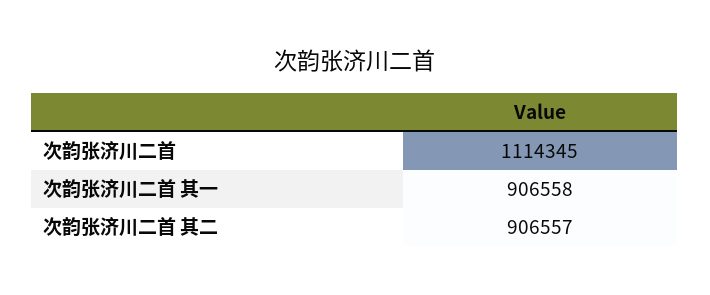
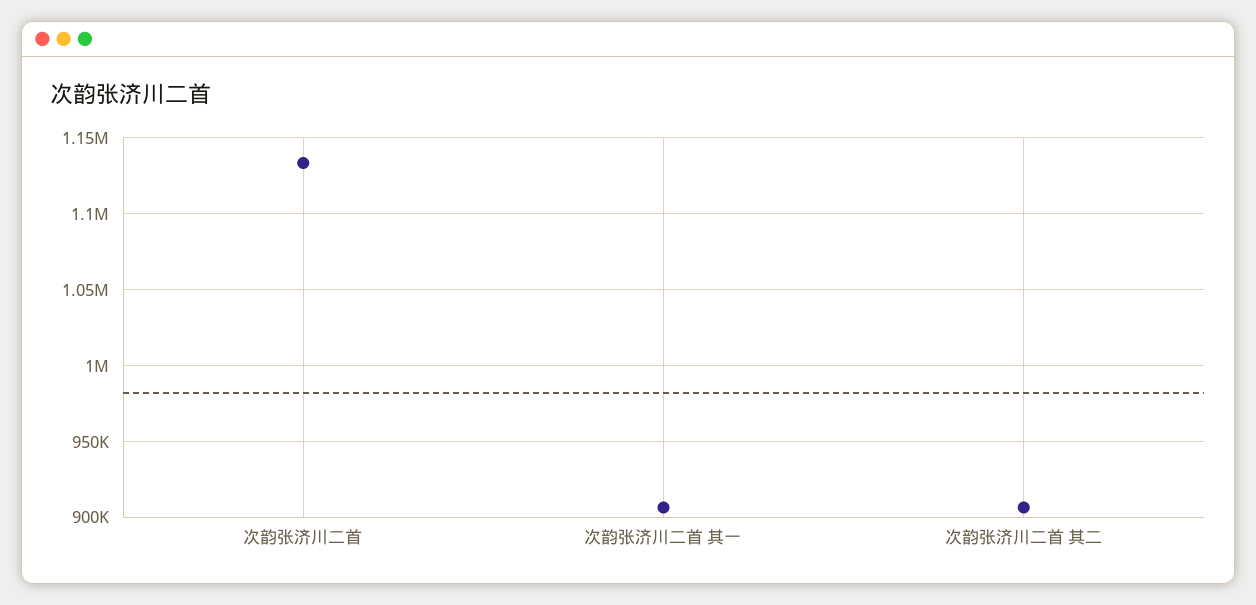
  {
-   "次韵张济川二首": 1114345,
+   "次韵张济川二首": 1135000,
    "次韵张济川二首 其一": 906558,
    "次韵张济川二首 其二": 906557
  }

